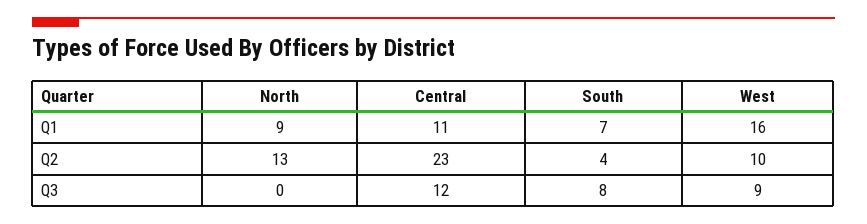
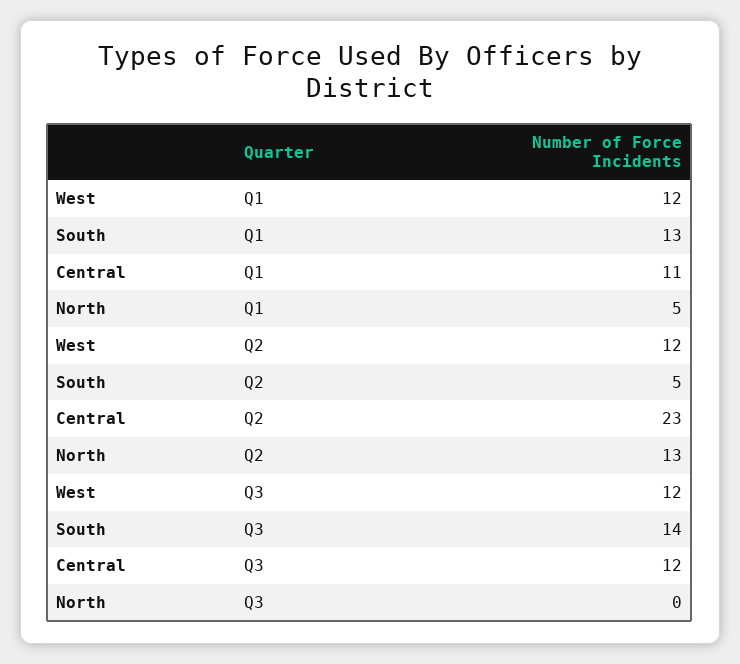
  {
    "North": {
-     "Q1": 9,
+     "Q1": 5,
      "Q2": 13,
      "Q3": 0
    },
    "Central": {
      "Q1": 11,
      "Q2": 23,
      "Q3": 12
    },
    "South": {
-     "Q1": 7,
+     "Q1": 13,
-     "Q2": 4,
+     "Q2": 5,
-     "Q3": 8
+     "Q3": 14
    },
    "West": {
-     "Q1": 16,
+     "Q1": 12,
-     "Q2": 10,
+     "Q2": 12,
-     "Q3": 9
+     "Q3": 12
    }
  }

